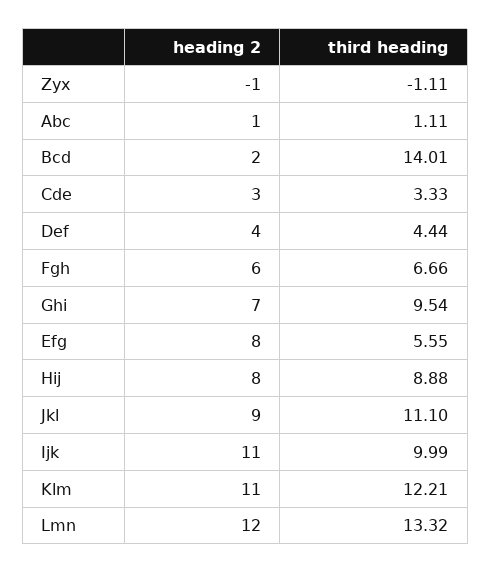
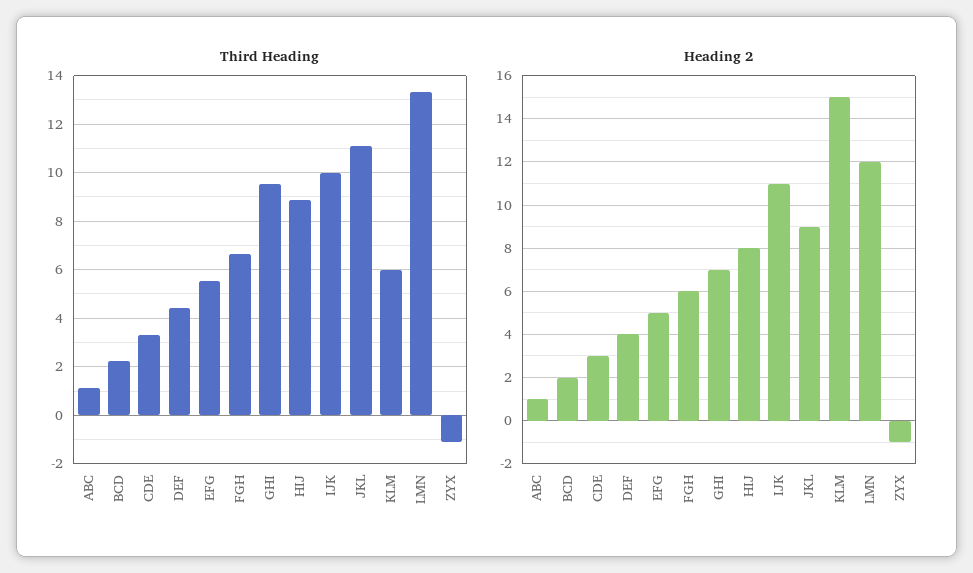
  {
    "heading 2": {
      "Zyx": -1,
      "Abc": 1,
      "Bcd": 2,
      "Cde": 3,
      "Def": 4,
      "Fgh": 6,
      "Ghi": 7,
-     "Efg": 8,
+     "Efg": 5,
      "Hij": 8,
      "Jkl": 9,
      "Ijk": 11,
-     "Klm": 11,
+     "Klm": 15,
      "Lmn": 12
    },
    "third heading": {
      "Zyx": -1.11,
      "Abc": 1.11,
-     "Bcd": 14.01,
+     "Bcd": 2.25,
      "Cde": 3.33,
      "Def": 4.44,
      "Fgh": 6.66,
      "Ghi": 9.54,
      "Efg": 5.55,
      "Hij": 8.88,
      "Jkl": 11.1,
      "Ijk": 9.99,
-     "Klm": 12.21,
+     "Klm": 6,
      "Lmn": 13.32
    }
  }

